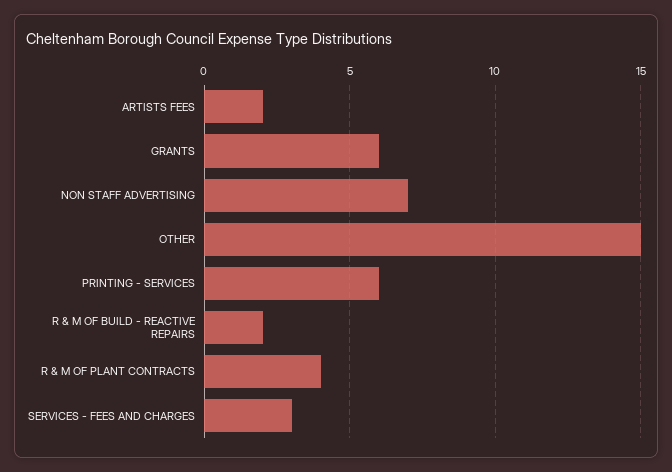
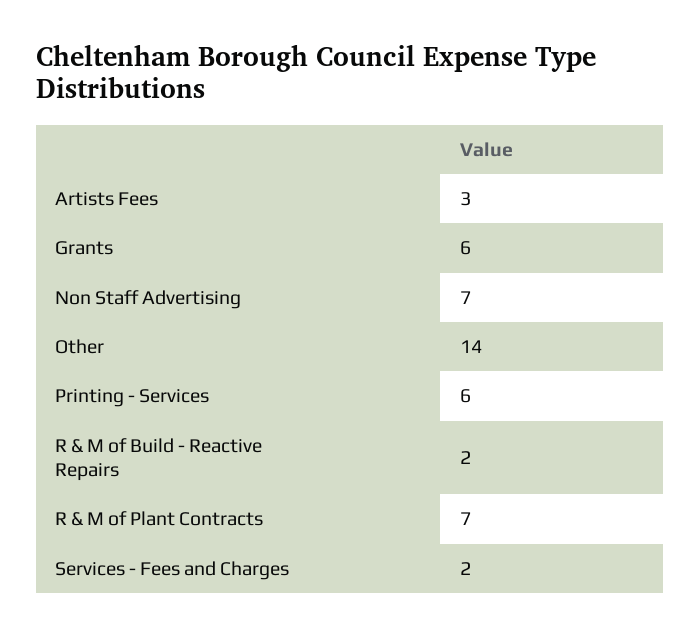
  {
-   "ARTISTS FEES": 2,
+   "ARTISTS FEES": 3,
    "GRANTS": 6,
    "NON STAFF ADVERTISING": 7,
-   "OTHER": 15,
+   "OTHER": 14,
    "PRINTING - SERVICES": 6,
    "R & M OF BUILD - REACTIVE REPAIRS": 2,
-   "R & M OF PLANT CONTRACTS": 4,
+   "R & M OF PLANT CONTRACTS": 7,
-   "SERVICES - FEES AND CHARGES": 3
+   "SERVICES - FEES AND CHARGES": 2
  }

